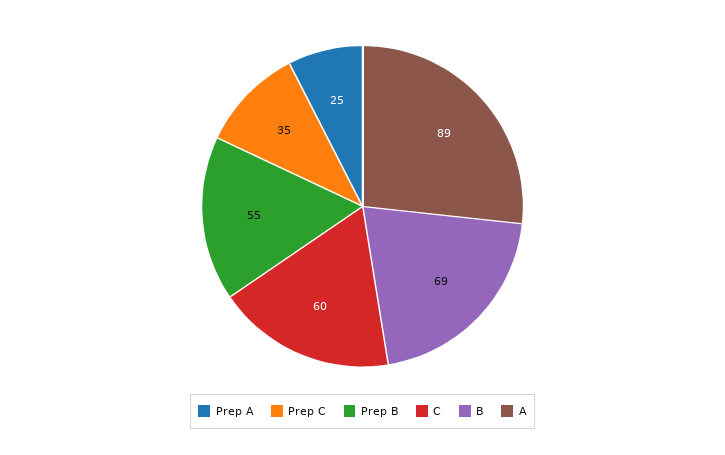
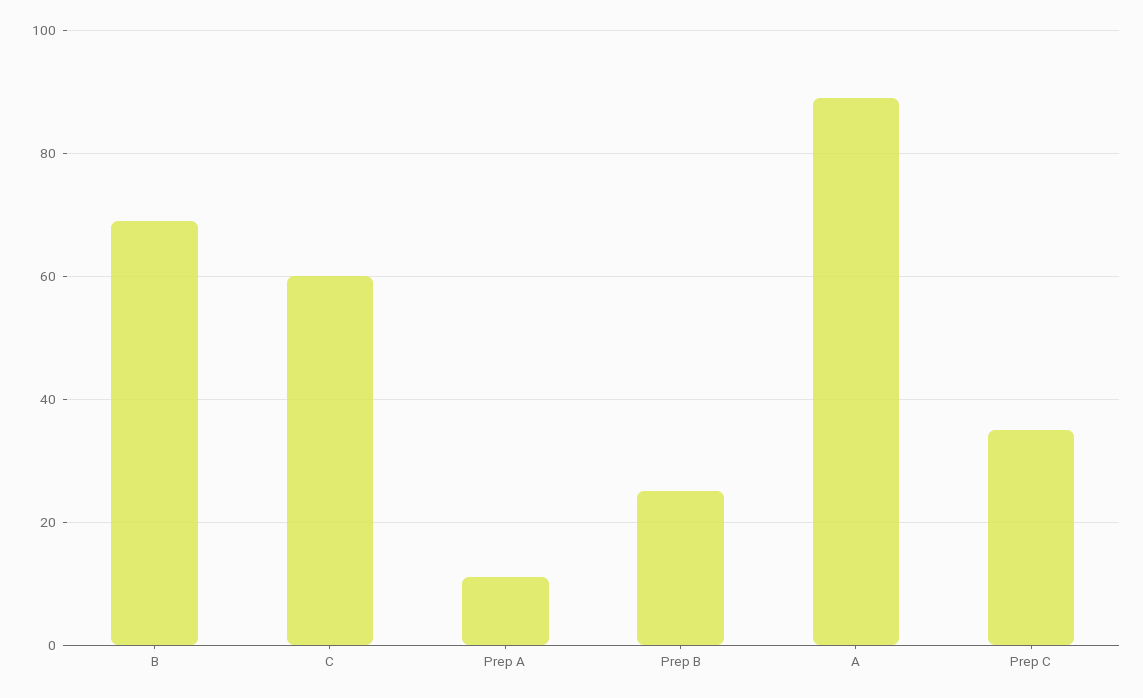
  {
-   "Prep A": 25,
+   "Prep A": 10,
    "Prep C": 35,
-   "Prep B": 55,
+   "Prep B": 25,
    "C": 60,
    "B": 69,
    "A": 89
  }

